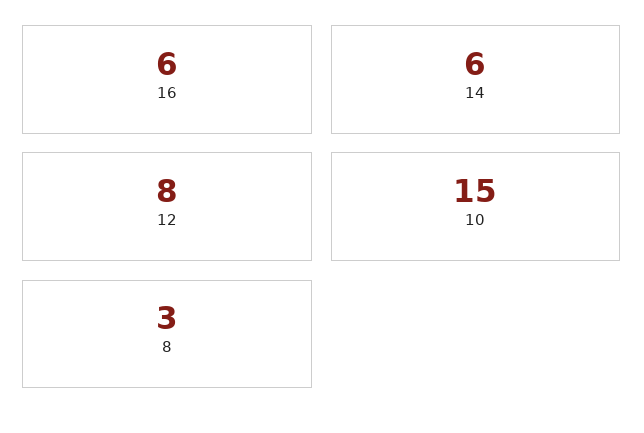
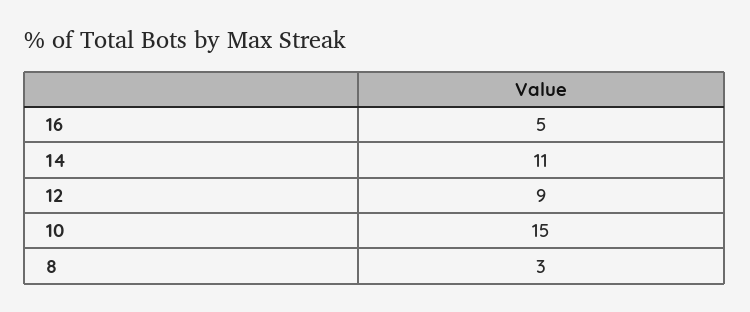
  {
-   "16": 6,
+   "16": 5,
-   "14": 6,
+   "14": 11,
-   "12": 8,
+   "12": 9,
    "10": 15,
    "8": 3
  }

